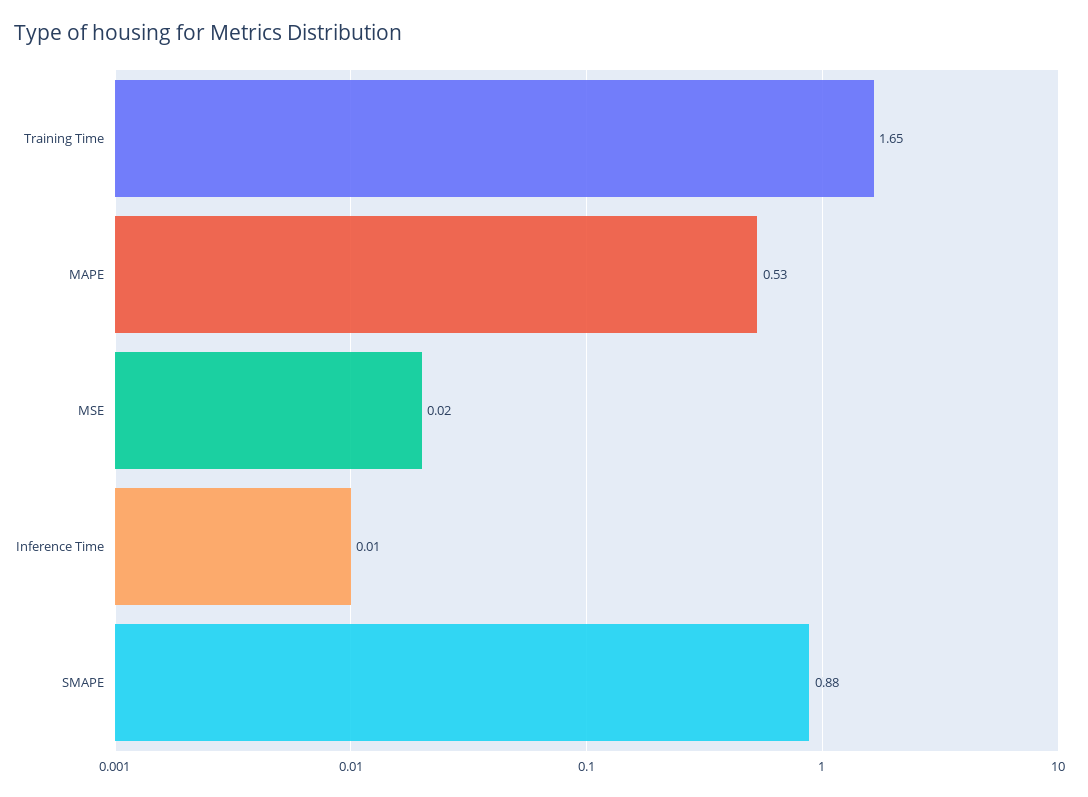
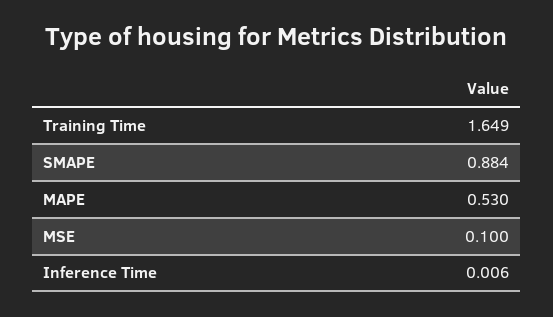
  {
    "Training Time": 1.649,
    "MAPE": 0.53,
-   "MSE": 0.02,
+   "MSE": 0.1,
    "Inference Time": 0.006,
    "SMAPE": 0.884
  }

